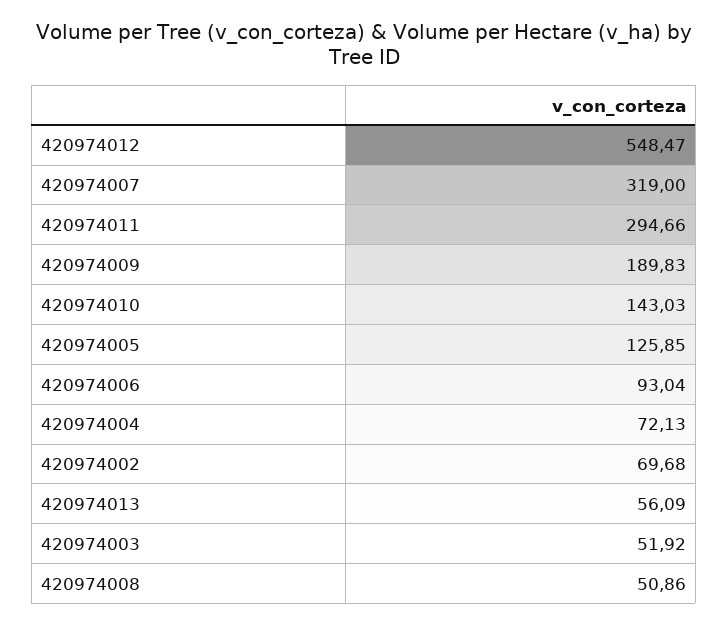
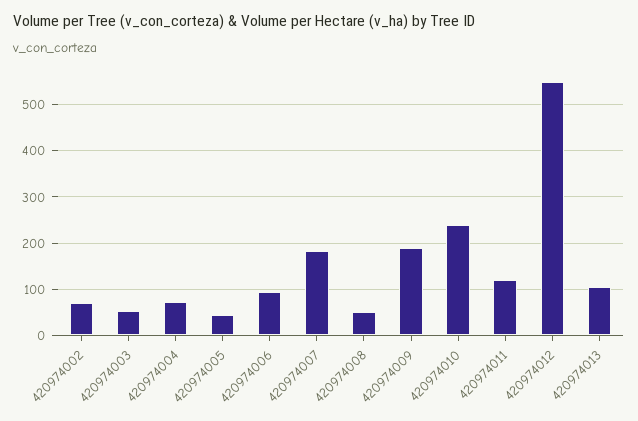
  {
    "420974012": 548.47,
-   "420974007": 319,
+   "420974007": 180,
-   "420974011": 294.66,
+   "420974011": 120,
    "420974009": 189.83,
-   "420974010": 143.03,
+   "420974010": 240,
-   "420974005": 125.85,
+   "420974005": 40,
    "420974006": 93.04,
    "420974004": 72.13,
    "420974002": 69.68,
-   "420974013": 56.09,
+   "420974013": 100,
    "420974003": 51.92,
    "420974008": 50.86
  }

